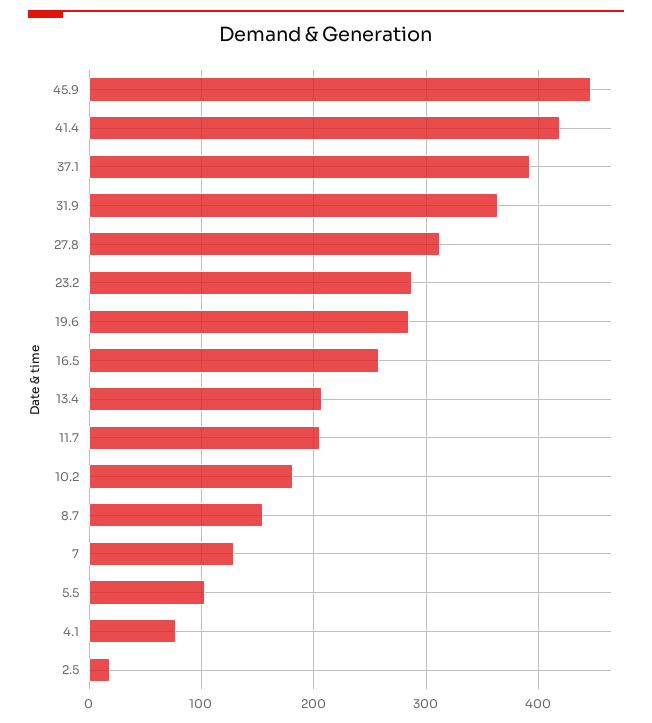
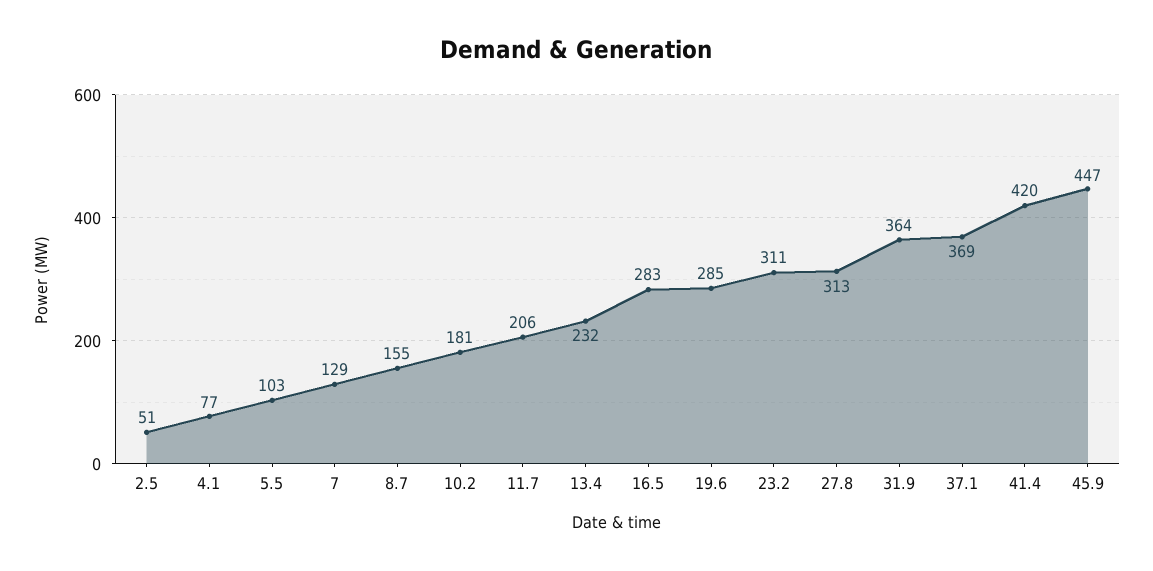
  {
    "45.9": 447,
    "41.4": 420,
-   "37.1": 390,
+   "37.1": 369,
    "31.9": 364,
    "27.8": 313,
-   "23.2": 290,
+   "23.2": 311,
    "19.6": 285,
-   "16.5": 260,
+   "16.5": 283,
-   "13.4": 210,
+   "13.4": 232,
    "11.7": 206,
    "10.2": 181,
    "8.7": 155,
    "7": 129,
    "5.5": 103,
    "4.1": 77,
-   "2.5": 20
+   "2.5": 51
  }

